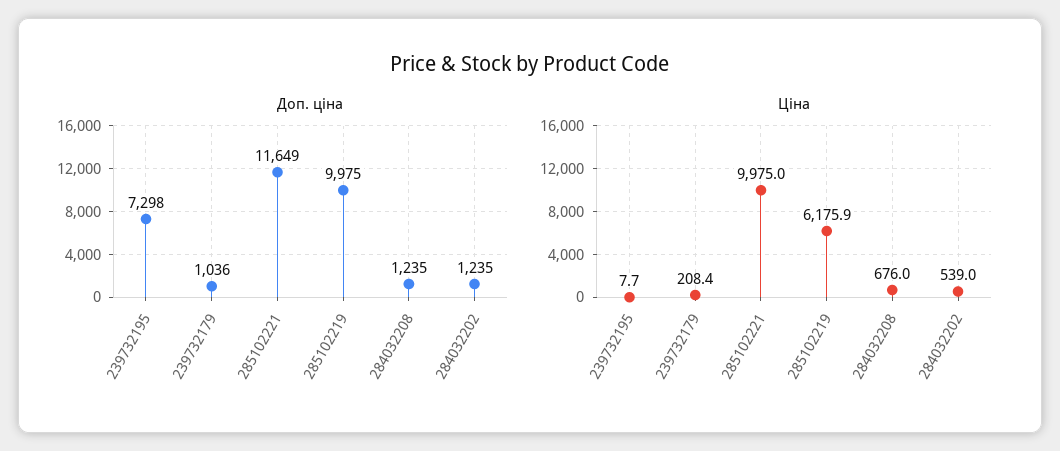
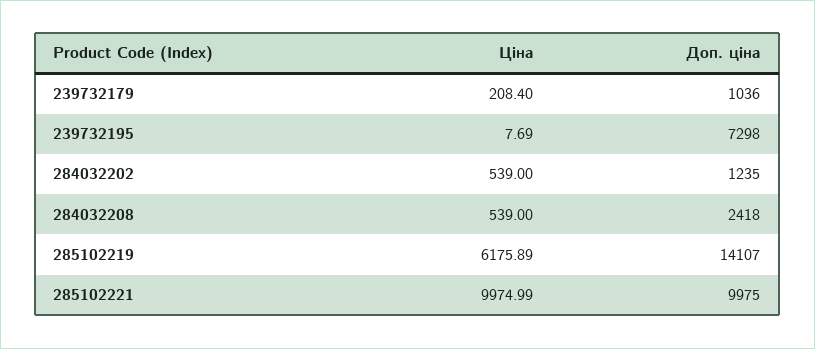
  {
    "Доп. ціна": {
      "239732195": 7298,
      "239732179": 1036,
-     "285102221": 11649,
+     "285102221": 9975,
-     "285102219": 9975,
+     "285102219": 14107,
-     "284032208": 1235,
+     "284032208": 2418,
      "284032202": 1235
    },
    "Ціна": {
      "239732195": 7.69,
      "239732179": 208.4,
      "285102221": 9974.99,
      "285102219": 6175.89,
-     "284032208": 676,
+     "284032208": 539,
      "284032202": 539
    }
  }

